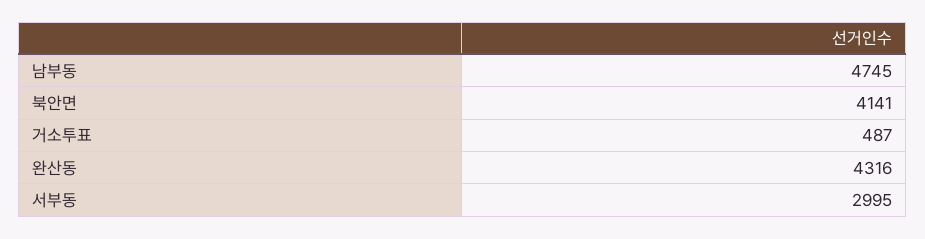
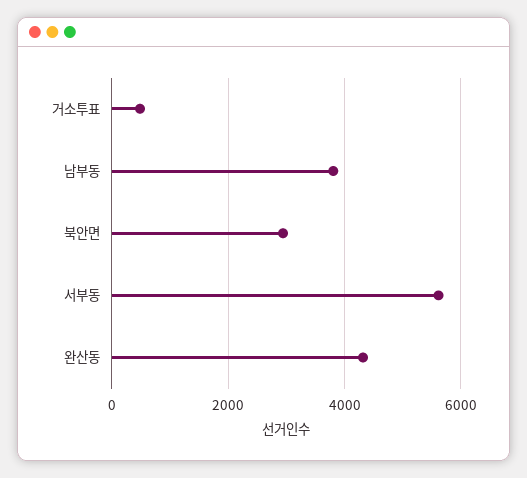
  {
-   "남부동": 4745,
+   "남부동": 3800,
-   "북안면": 4141,
+   "북안면": 3000,
    "거소투표": 487,
    "완산동": 4316,
-   "서부동": 2995
+   "서부동": 5600
  }

